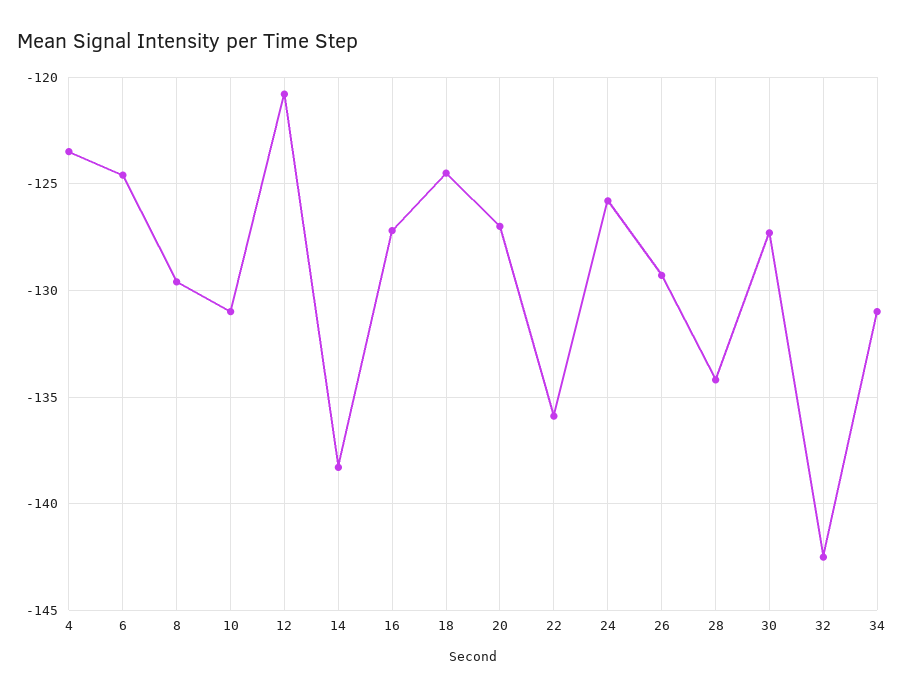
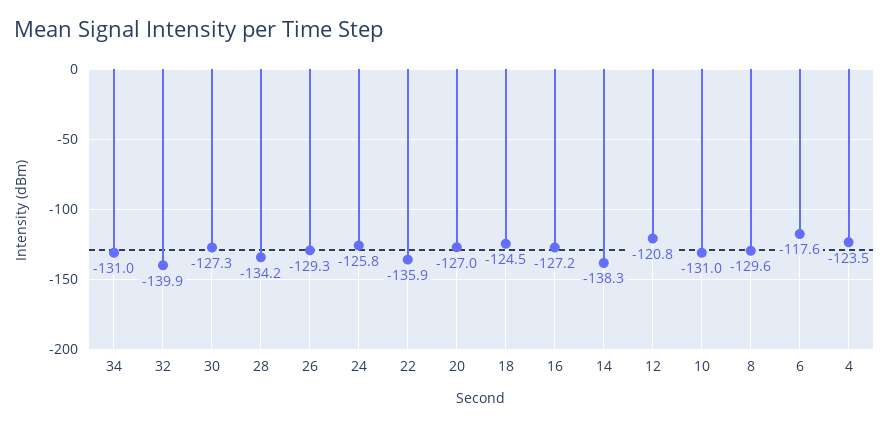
  {
    "4": -123.5,
-   "6": -124.5,
+   "6": -117.6,
    "8": -129.6,
    "10": -131,
    "12": -120.8,
    "14": -138.3,
    "16": -127.2,
    "18": -124.5,
    "20": -127,
    "22": -135.9,
    "24": -125.8,
    "26": -129.3,
    "28": -134.2,
    "30": -127.3,
-   "32": -142.5,
+   "32": -139.9,
    "34": -131
  }

